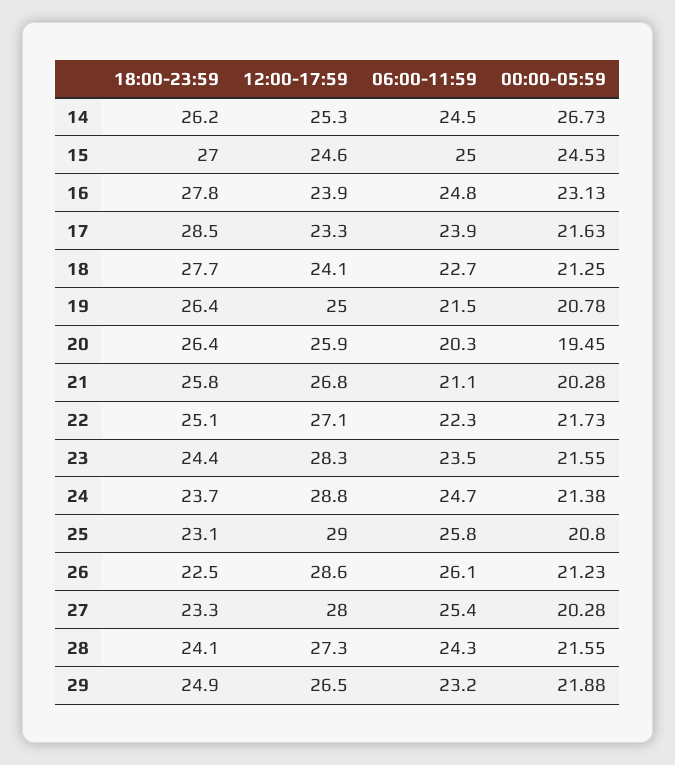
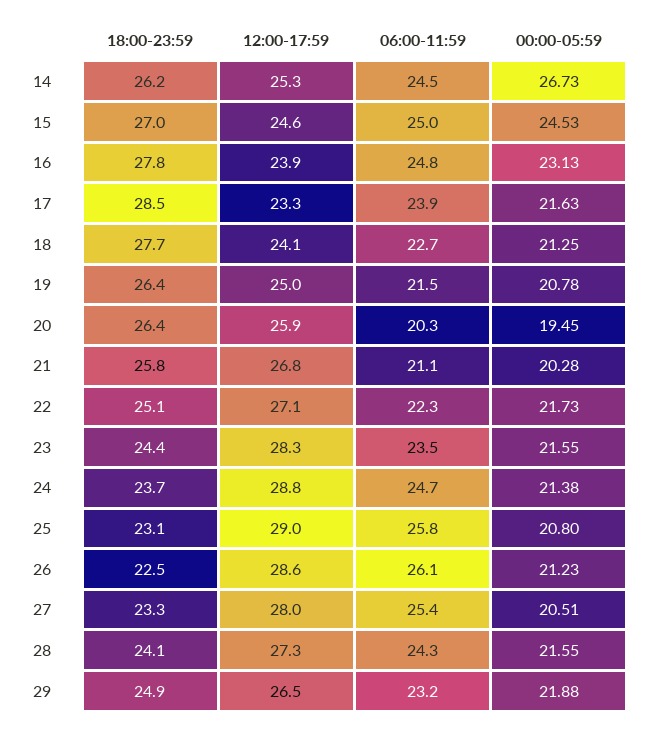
  {
    "18:00-23:59": {
      "14": 26.2,
      "15": 27,
      "16": 27.8,
      "17": 28.5,
      "18": 27.7,
      "19": 26.4,
      "20": 26.4,
      "21": 25.8,
      "22": 25.1,
      "23": 24.4,
      "24": 23.7,
      "25": 23.1,
      "26": 22.5,
      "27": 23.3,
      "28": 24.1,
      "29": 24.9
    },
    "12:00-17:59": {
      "14": 25.3,
      "15": 24.6,
      "16": 23.9,
      "17": 23.3,
      "18": 24.1,
      "19": 25,
      "20": 25.9,
      "21": 26.8,
      "22": 27.1,
      "23": 28.3,
      "24": 28.8,
      "25": 29,
      "26": 28.6,
      "27": 28,
      "28": 27.3,
      "29": 26.5
    },
    "06:00-11:59": {
      "14": 24.5,
      "15": 25,
      "16": 24.8,
      "17": 23.9,
      "18": 22.7,
      "19": 21.5,
      "20": 20.3,
      "21": 21.1,
      "22": 22.3,
      "23": 23.5,
      "24": 24.7,
      "25": 25.8,
      "26": 26.1,
      "27": 25.4,
      "28": 24.3,
      "29": 23.2
    },
    "00:00-05:59": {
      "14": 26.73,
      "15": 24.53,
      "16": 23.13,
      "17": 21.63,
      "18": 21.25,
      "19": 20.78,
      "20": 19.45,
      "21": 20.28,
      "22": 21.73,
      "23": 21.55,
      "24": 21.38,
      "25": 20.8,
      "26": 21.23,
-     "27": 20.28,
+     "27": 20.51,
      "28": 21.55,
      "29": 21.88
    }
  }

